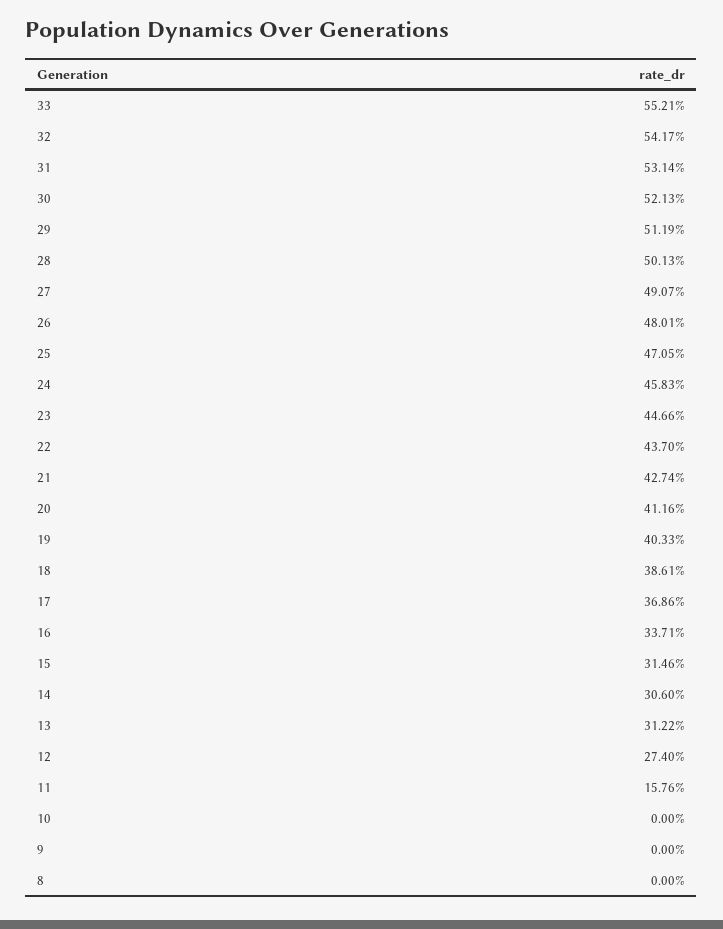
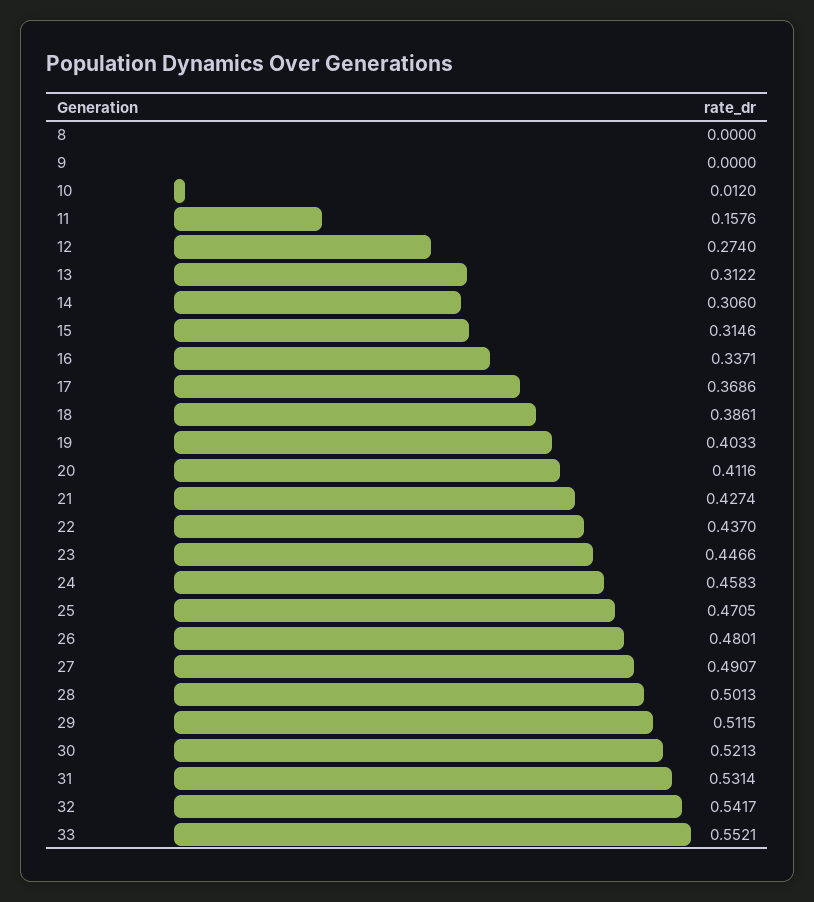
  {
    "33": 0.5521,
    "32": 0.5417,
    "31": 0.5314,
    "30": 0.5213,
-   "29": 0.5119,
+   "29": 0.5115,
    "28": 0.5013,
    "27": 0.4907,
    "26": 0.4801,
    "25": 0.4705,
    "24": 0.4583,
    "23": 0.4466,
    "22": 0.437,
    "21": 0.4274,
    "20": 0.4116,
    "19": 0.4033,
    "18": 0.3861,
    "17": 0.3686,
    "16": 0.3371,
    "15": 0.3146,
    "14": 0.306,
    "13": 0.3122,
    "12": 0.274,
    "11": 0.1576,
-   "10": 0,
+   "10": 0.012,
    "9": 0,
    "8": 0
  }

